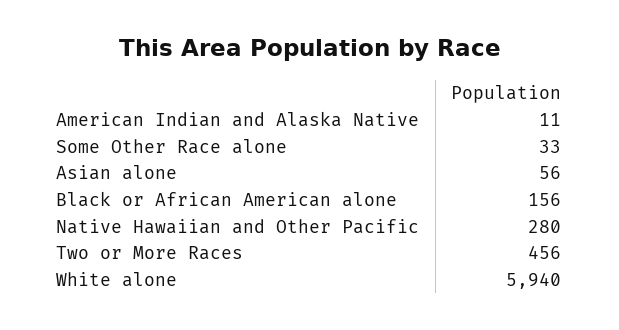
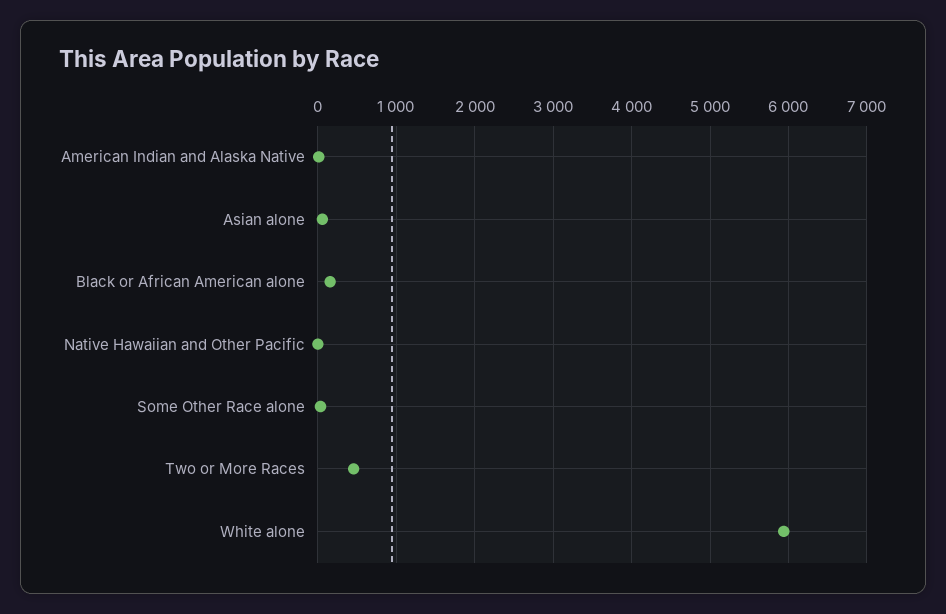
  {
    "American Indian and Alaska Native": 11,
    "Some Other Race alone": 33,
    "Asian alone": 56,
    "Black or African American alone": 156,
-   "Native Hawaiian and Other Pacific": 280,
+   "Native Hawaiian and Other Pacific": 0,
    "Two or More Races": 456,
    "White alone": 5940
  }

